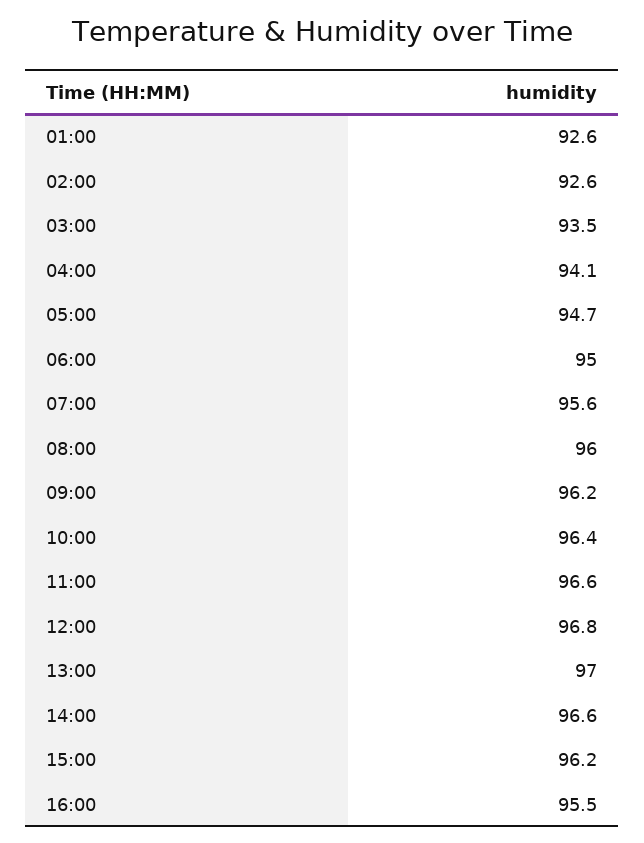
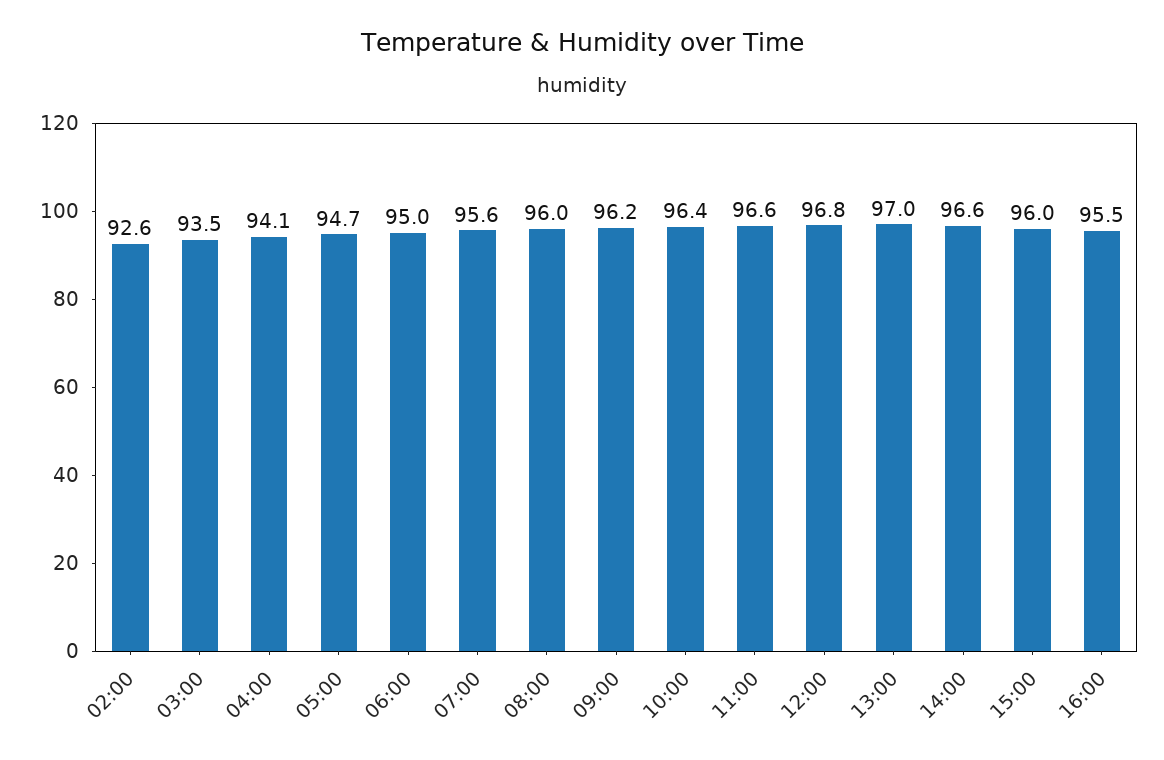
  {
-   "01:00": 92.6,
    "02:00": 92.6,
    "03:00": 93.5,
    "04:00": 94.1,
    "05:00": 94.7,
    "06:00": 95,
    "07:00": 95.6,
    "08:00": 96,
    "09:00": 96.2,
    "10:00": 96.4,
    "11:00": 96.6,
    "12:00": 96.8,
    "13:00": 97,
    "14:00": 96.6,
-   "15:00": 96.2,
+   "15:00": 96,
    "16:00": 95.5
  }

